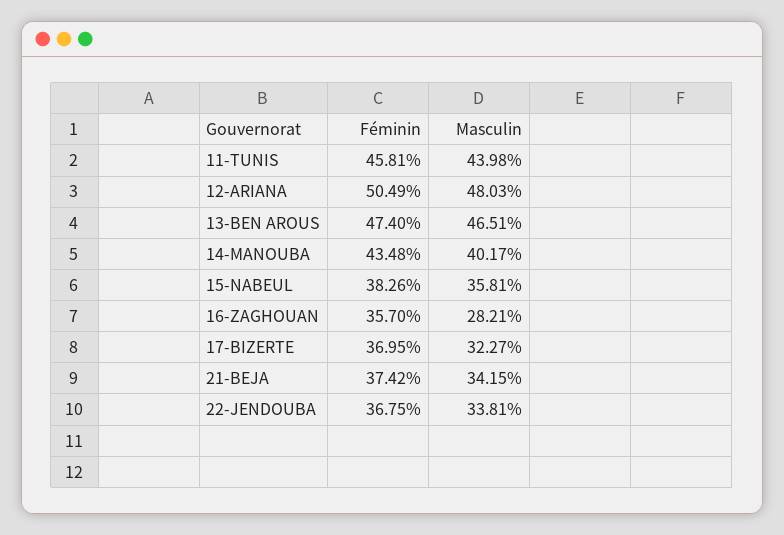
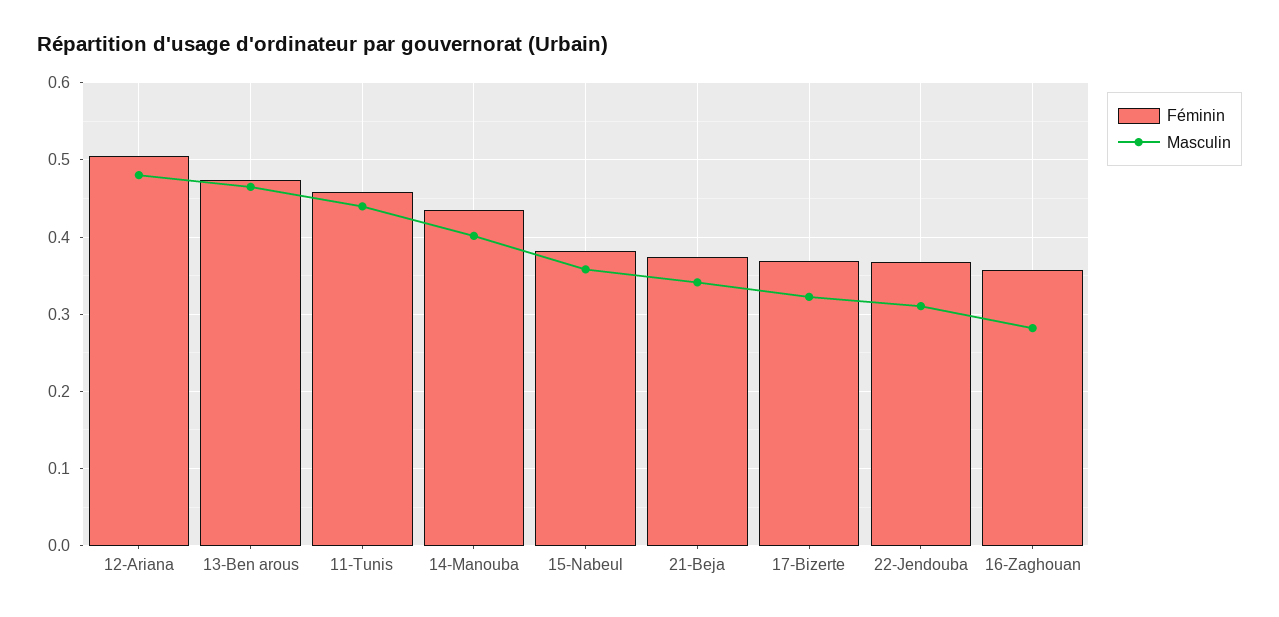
  {
    "Féminin": {
      "11-TUNIS": 0.4581,
      "12-ARIANA": 0.5049,
      "13-BEN AROUS": 0.474,
      "14-MANOUBA": 0.4348,
      "15-NABEUL": 0.3826,
      "16-ZAGHOUAN": 0.357,
      "17-BIZERTE": 0.3695,
      "21-BEJA": 0.3742,
      "22-JENDOUBA": 0.3675
    },
    "Masculin": {
      "11-TUNIS": 0.4398,
      "12-ARIANA": 0.4803,
      "13-BEN AROUS": 0.4651,
      "14-MANOUBA": 0.4017,
      "15-NABEUL": 0.3581,
      "16-ZAGHOUAN": 0.2821,
      "17-BIZERTE": 0.3227,
      "21-BEJA": 0.3415,
-     "22-JENDOUBA": 0.3381
+     "22-JENDOUBA": 0.31
    }
  }

